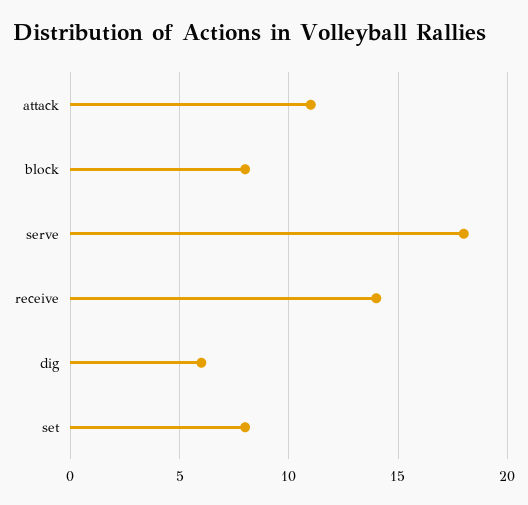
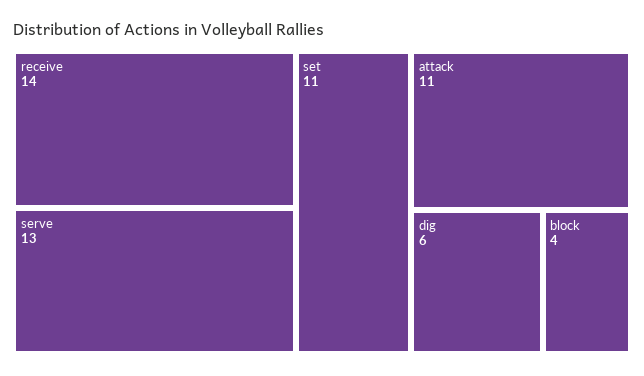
  {
    "attack": 11,
-   "block": 8,
+   "block": 4,
-   "serve": 18,
+   "serve": 13,
    "receive": 14,
    "dig": 6,
-   "set": 8
+   "set": 11
  }

